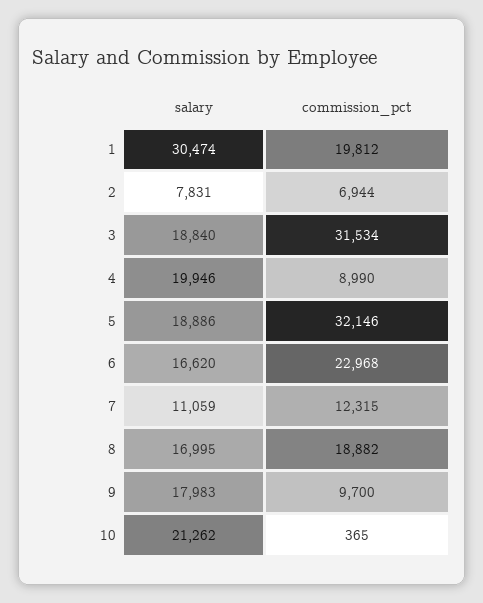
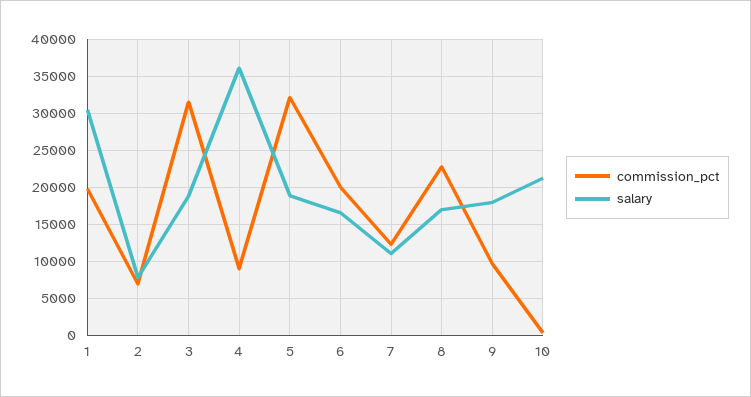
  {
    "salary": {
      "1": 30474,
      "2": 7831,
      "3": 18840,
-     "4": 19946,
+     "4": 36000,
      "5": 18886,
      "6": 16620,
      "7": 11059,
      "8": 16995,
      "9": 17983,
      "10": 21262
    },
    "commission_pct": {
      "1": 19812,
      "2": 6944,
      "3": 31534,
      "4": 8990,
      "5": 32146,
-     "6": 22968,
+     "6": 20000,
      "7": 12315,
-     "8": 18882,
+     "8": 23000,
      "9": 9700,
      "10": 365
    }
  }

